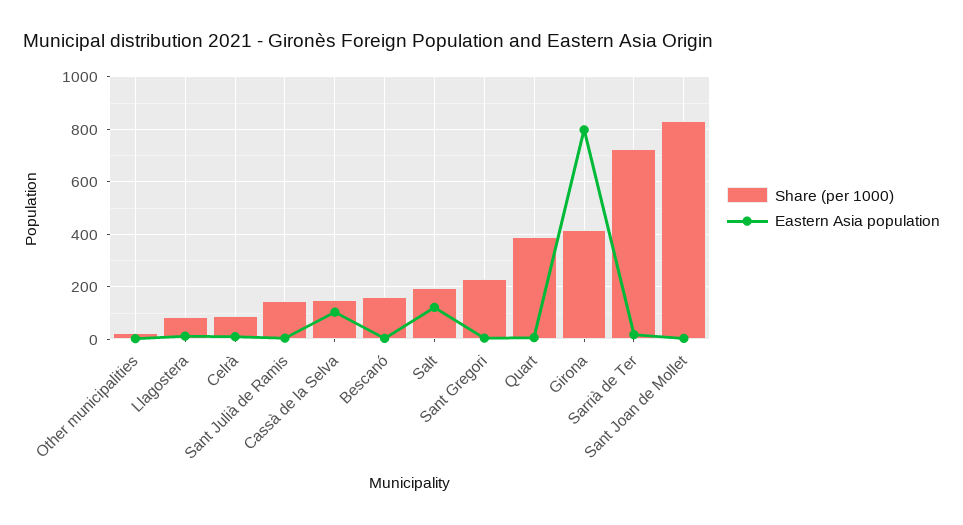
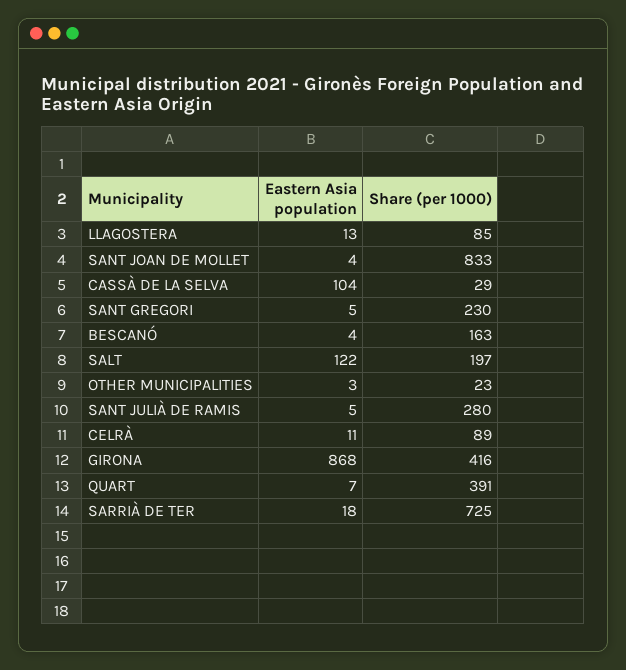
  {
    "Share (per 1000)": {
      "Other municipalities": 23,
      "Llagostera": 85,
      "Celrà": 89,
-     "Sant Julià de Ramis": 150,
+     "Sant Julià de Ramis": 280,
-     "Cassà de la Selva": 150,
+     "Cassà de la Selva": 29,
      "Bescanó": 163,
      "Salt": 197,
      "Sant Gregori": 230,
      "Quart": 391,
      "Girona": 416,
      "Sarrià de Ter": 725,
      "Sant Joan de Mollet": 833
    },
    "Eastern Asia population": {
      "Other municipalities": 3,
      "Llagostera": 13,
      "Celrà": 11,
      "Sant Julià de Ramis": 5,
      "Cassà de la Selva": 104,
      "Bescanó": 4,
      "Salt": 122,
      "Sant Gregori": 5,
      "Quart": 7,
-     "Girona": 800,
+     "Girona": 868,
      "Sarrià de Ter": 18,
      "Sant Joan de Mollet": 4
    }
  }

